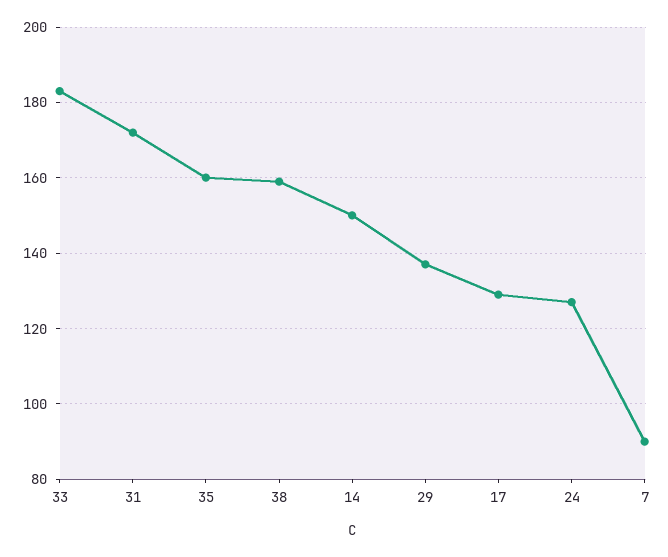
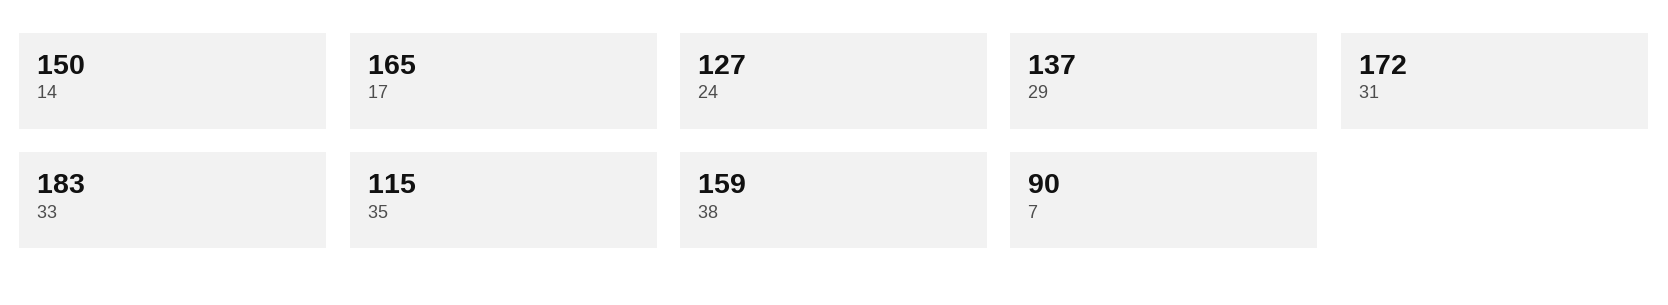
  {
    "33": 183,
    "31": 172,
-   "35": 160,
+   "35": 115,
    "38": 159,
    "14": 150,
    "29": 137,
-   "17": 130,
+   "17": 165,
    "24": 127,
    "7": 90
  }

